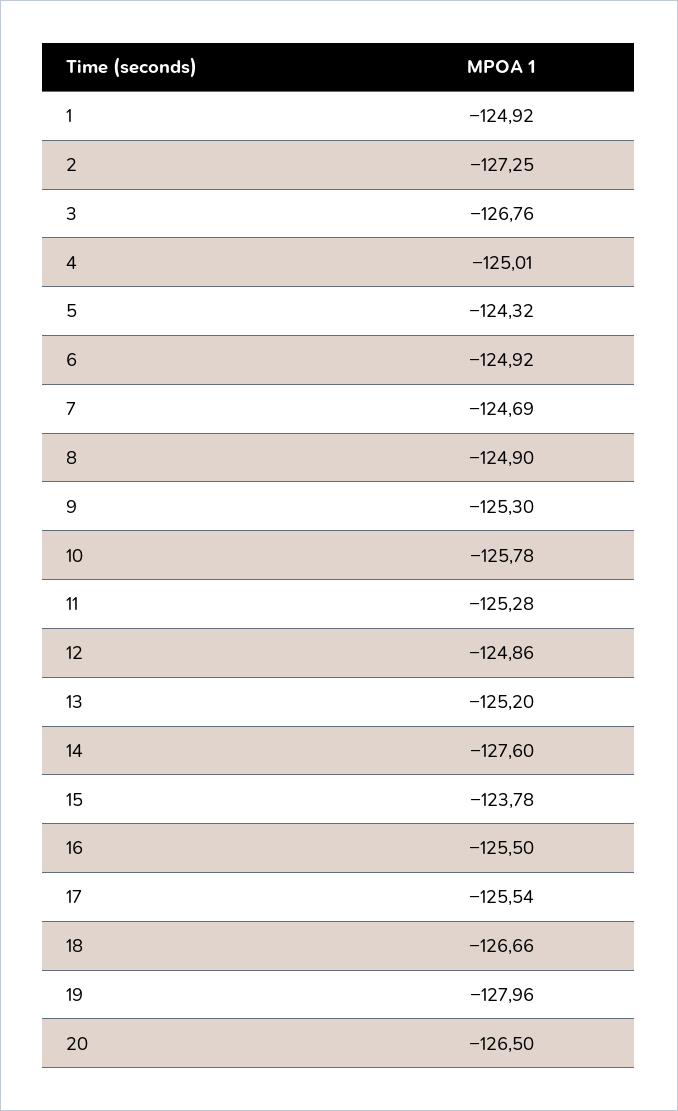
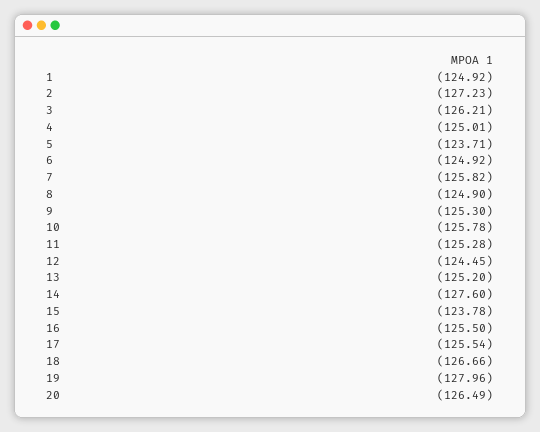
  {
    "1": -124.92,
-   "2": -127.25,
+   "2": -127.23,
-   "3": -126.76,
+   "3": -126.21,
    "4": -125.01,
-   "5": -124.32,
+   "5": -123.71,
    "6": -124.92,
-   "7": -124.69,
+   "7": -125.82,
    "8": -124.9,
    "9": -125.3,
    "10": -125.78,
    "11": -125.28,
-   "12": -124.86,
+   "12": -124.45,
    "13": -125.2,
    "14": -127.6,
    "15": -123.78,
    "16": -125.5,
    "17": -125.54,
    "18": -126.66,
    "19": -127.96,
-   "20": -126.5
+   "20": -126.49
  }

